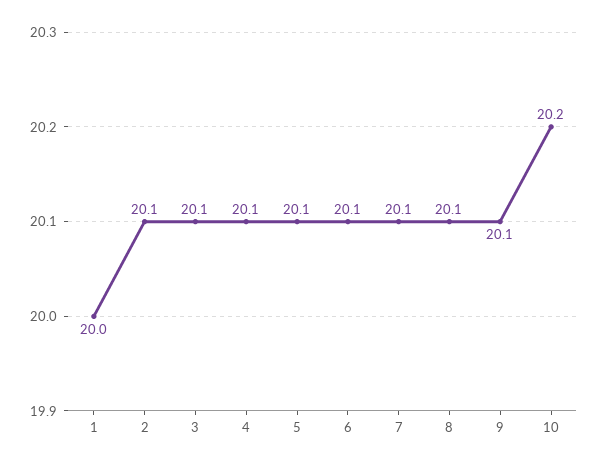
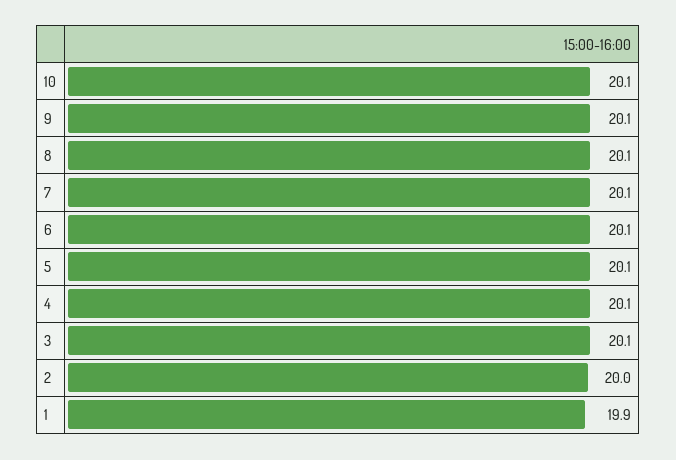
  {
-   "1": 20,
+   "1": 19.9,
-   "2": 20.1,
+   "2": 20,
    "3": 20.1,
    "4": 20.1,
    "5": 20.1,
    "6": 20.1,
    "7": 20.1,
    "8": 20.1,
    "9": 20.1,
-   "10": 20.2
+   "10": 20.1
  }

